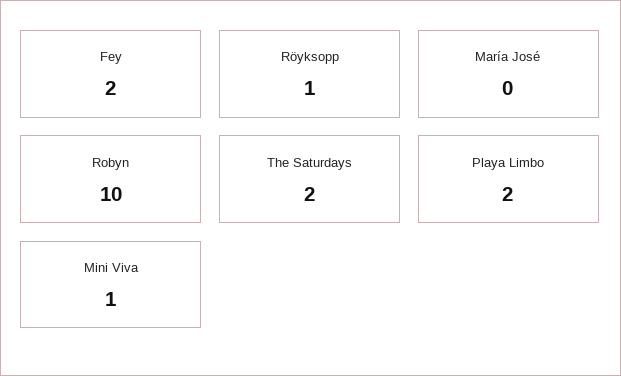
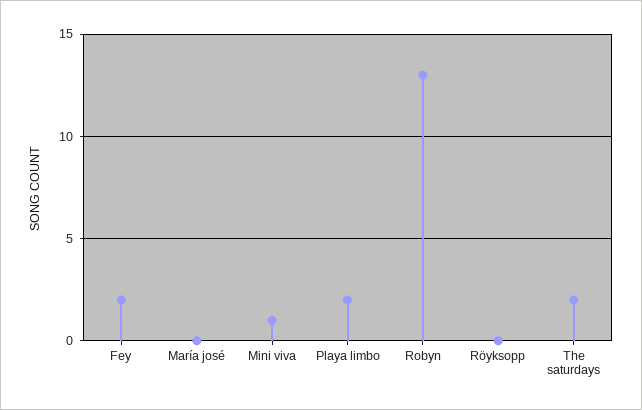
  {
    "Fey": 2,
-   "Röyksopp": 1,
+   "Röyksopp": 0,
    "María José": 0,
-   "Robyn": 10,
+   "Robyn": 13,
    "The Saturdays": 2,
    "Playa Limbo": 2,
    "Mini Viva": 1
  }

